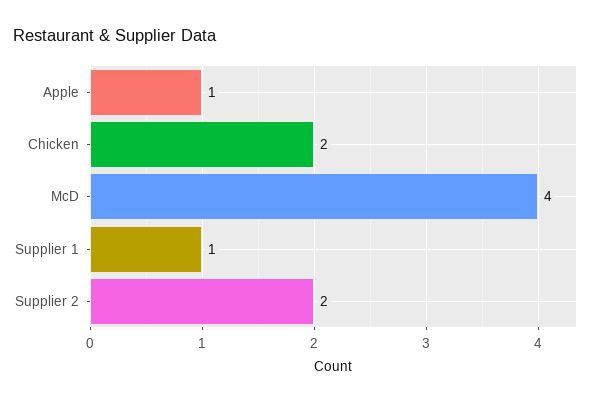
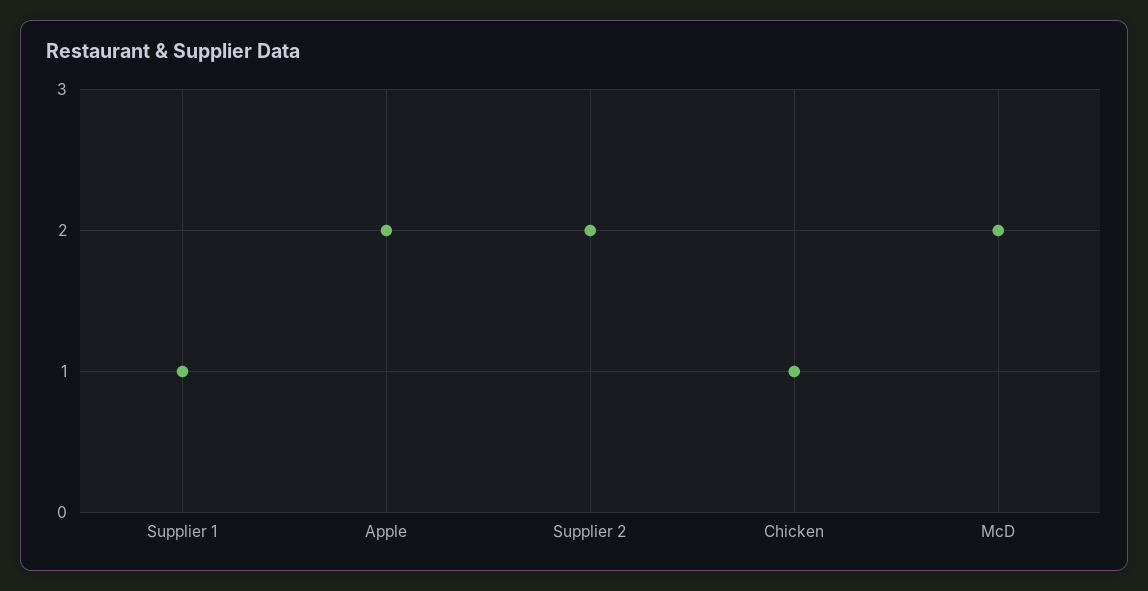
  {
-   "Apple": 1,
+   "Apple": 2,
-   "Chicken": 2,
+   "Chicken": 1,
-   "McD": 4,
+   "McD": 2,
    "Supplier 1": 1,
    "Supplier 2": 2
  }

